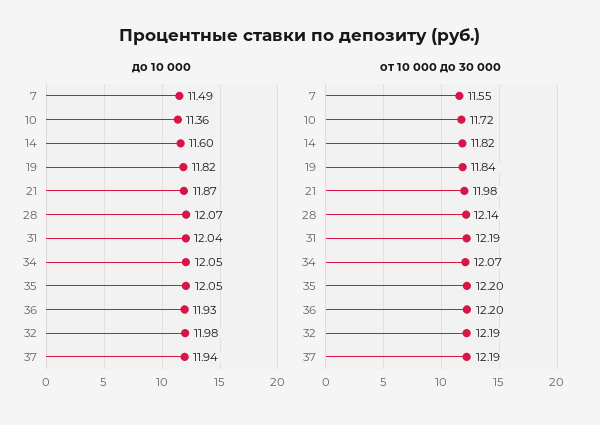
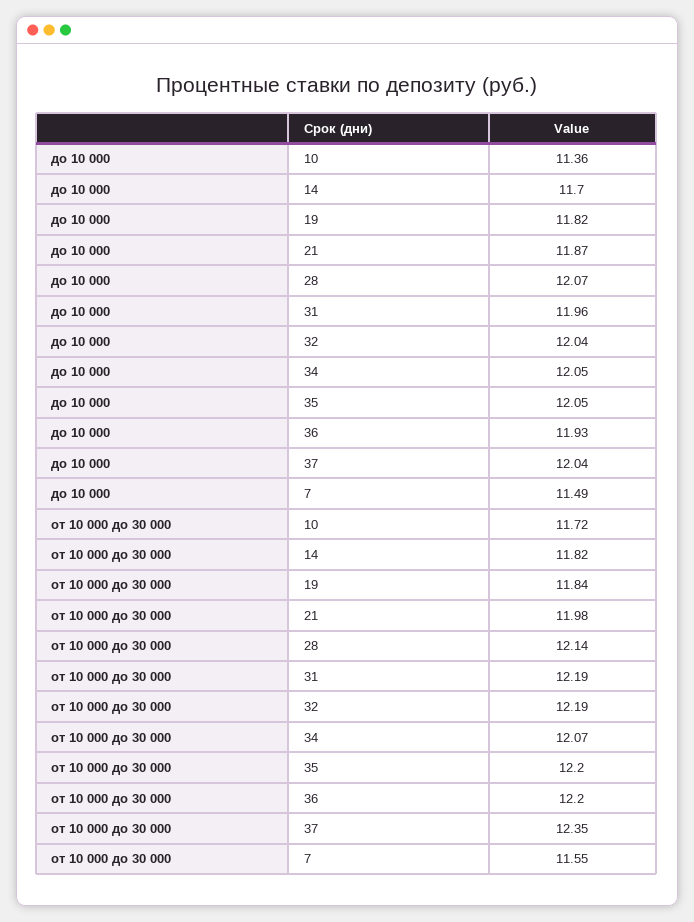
  {
    "до 10 000": {
      "7": 11.49,
      "10": 11.36,
-     "14": 11.6,
+     "14": 11.7,
      "19": 11.82,
      "21": 11.87,
      "28": 12.07,
-     "31": 12.04,
+     "31": 11.96,
      "34": 12.05,
      "35": 12.05,
      "36": 11.93,
-     "32": 11.98,
+     "32": 12.04,
-     "37": 11.94
+     "37": 12.04
    },
    "от 10 000 до 30 000": {
      "7": 11.55,
      "10": 11.72,
      "14": 11.82,
      "19": 11.84,
      "21": 11.98,
      "28": 12.14,
      "31": 12.19,
      "34": 12.07,
      "35": 12.2,
      "36": 12.2,
      "32": 12.19,
-     "37": 12.19
+     "37": 12.35
    }
  }

